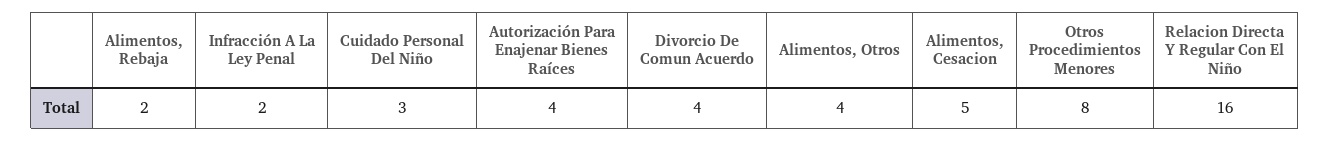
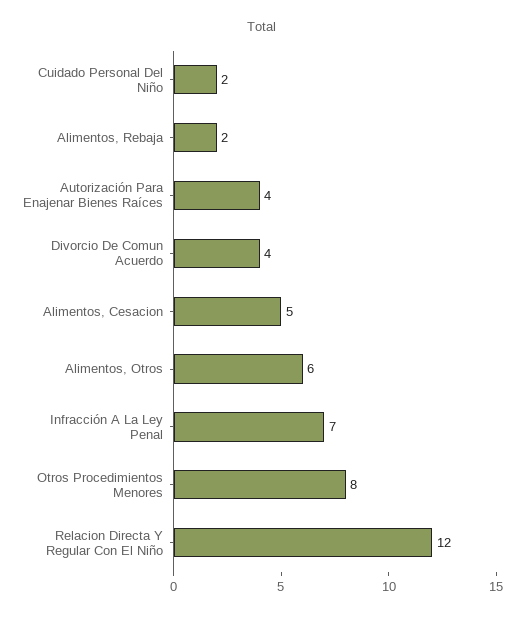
  {
    "Alimentos, Rebaja": 2,
-   "Infracción A La Ley Penal": 2,
+   "Infracción A La Ley Penal": 7,
-   "Cuidado Personal Del Niño": 3,
+   "Cuidado Personal Del Niño": 2,
    "Autorización Para Enajenar Bienes Raíces": 4,
    "Divorcio De Comun Acuerdo": 4,
-   "Alimentos, Otros": 4,
+   "Alimentos, Otros": 6,
    "Alimentos, Cesacion": 5,
    "Otros Procedimientos Menores": 8,
-   "Relacion Directa Y Regular Con El Niño": 16
+   "Relacion Directa Y Regular Con El Niño": 12
  }

